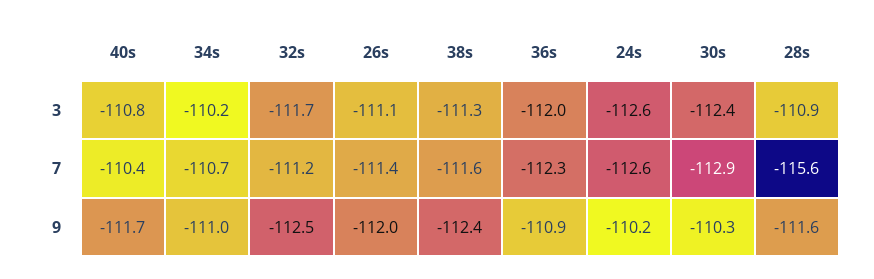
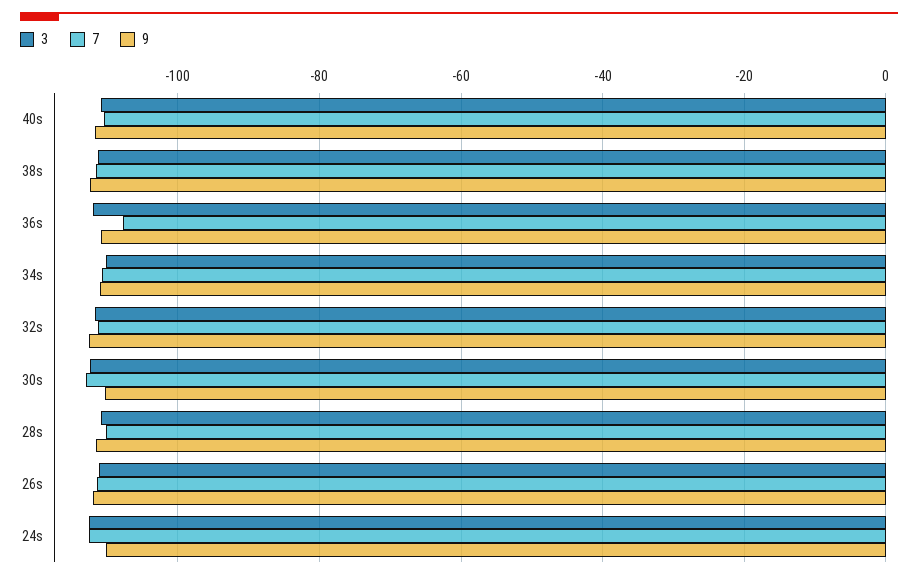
  {
    "3": {
      "40s": -110.8,
      "34s": -110.2,
      "32s": -111.7,
      "26s": -111.1,
      "38s": -111.3,
      "36s": -112,
      "24s": -112.6,
      "30s": -112.4,
      "28s": -110.9
    },
    "7": {
      "40s": -110.4,
      "34s": -110.7,
      "32s": -111.2,
      "26s": -111.4,
      "38s": -111.6,
-     "36s": -112.3,
+     "36s": -108,
      "24s": -112.6,
      "30s": -112.9,
-     "28s": -115.6
+     "28s": -110
    },
    "9": {
      "40s": -111.7,
      "34s": -111,
      "32s": -112.5,
      "26s": -112,
      "38s": -112.4,
      "36s": -110.9,
      "24s": -110.2,
      "30s": -110.3,
      "28s": -111.6
    }
  }

